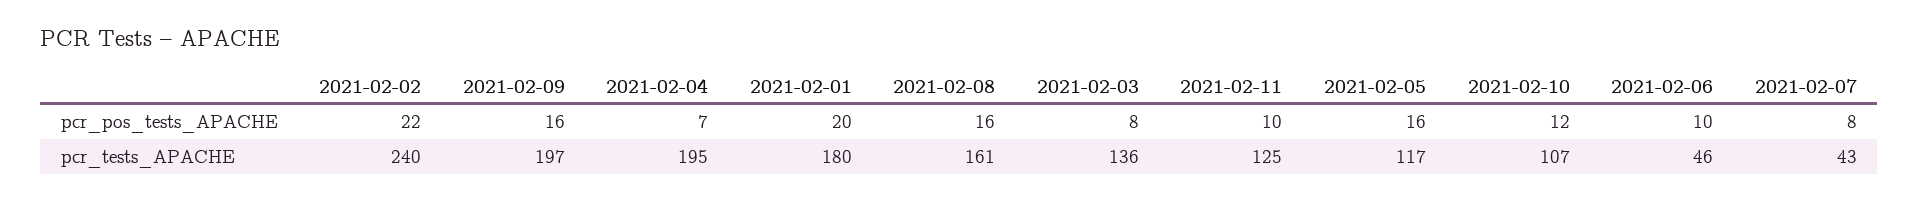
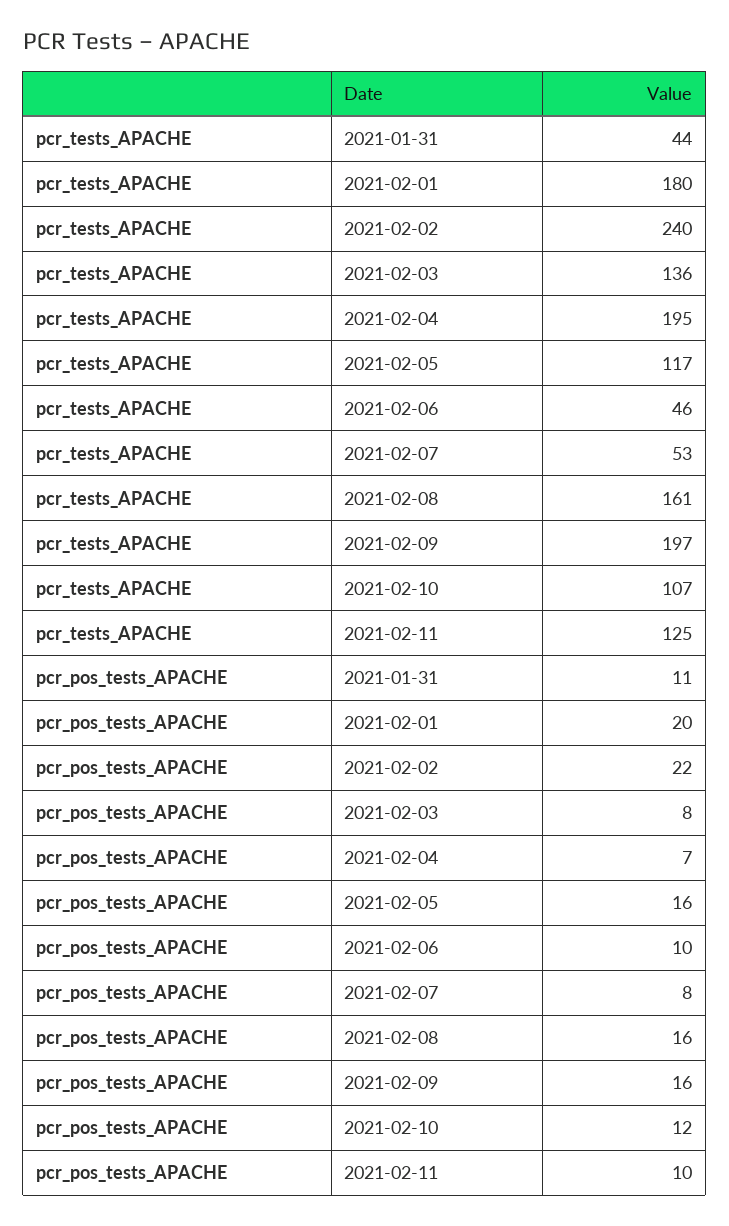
  {
    "2021-02-02": {
      "pcr_pos_tests_APACHE": 22,
      "pcr_tests_APACHE": 240
    },
    "2021-02-09": {
      "pcr_pos_tests_APACHE": 16,
      "pcr_tests_APACHE": 197
    },
    "2021-02-04": {
      "pcr_pos_tests_APACHE": 7,
      "pcr_tests_APACHE": 195
    },
    "2021-02-01": {
      "pcr_pos_tests_APACHE": 20,
      "pcr_tests_APACHE": 180
    },
    "2021-02-08": {
      "pcr_pos_tests_APACHE": 16,
      "pcr_tests_APACHE": 161
    },
    "2021-02-03": {
      "pcr_pos_tests_APACHE": 8,
      "pcr_tests_APACHE": 136
    },
    "2021-02-11": {
      "pcr_pos_tests_APACHE": 10,
      "pcr_tests_APACHE": 125
    },
    "2021-02-05": {
      "pcr_pos_tests_APACHE": 16,
      "pcr_tests_APACHE": 117
    },
    "2021-02-10": {
      "pcr_pos_tests_APACHE": 12,
      "pcr_tests_APACHE": 107
    },
    "2021-02-06": {
      "pcr_pos_tests_APACHE": 10,
      "pcr_tests_APACHE": 46
    },
    "2021-02-07": {
      "pcr_pos_tests_APACHE": 8,
-     "pcr_tests_APACHE": 43
+     "pcr_tests_APACHE": 53
-   }
+   },
+   "2021-01-31": {
+     "pcr_tests_APACHE": 44,
+     "pcr_pos_tests_APACHE": 11
+   }
  }

